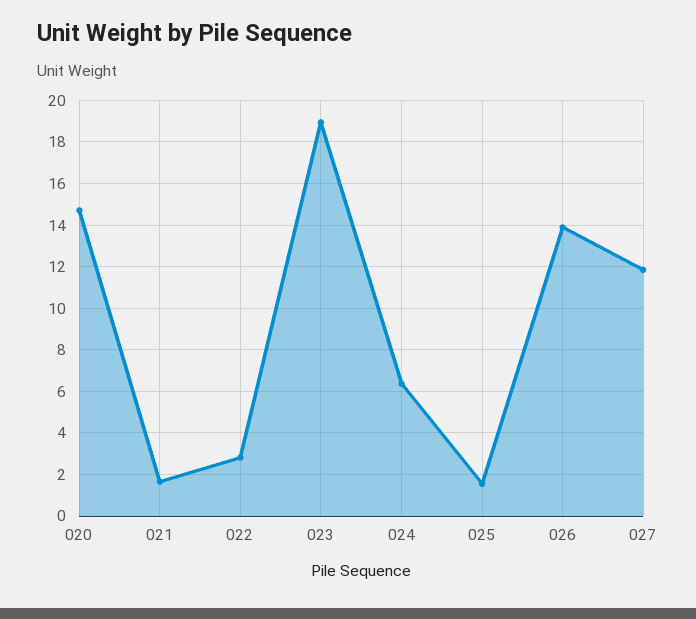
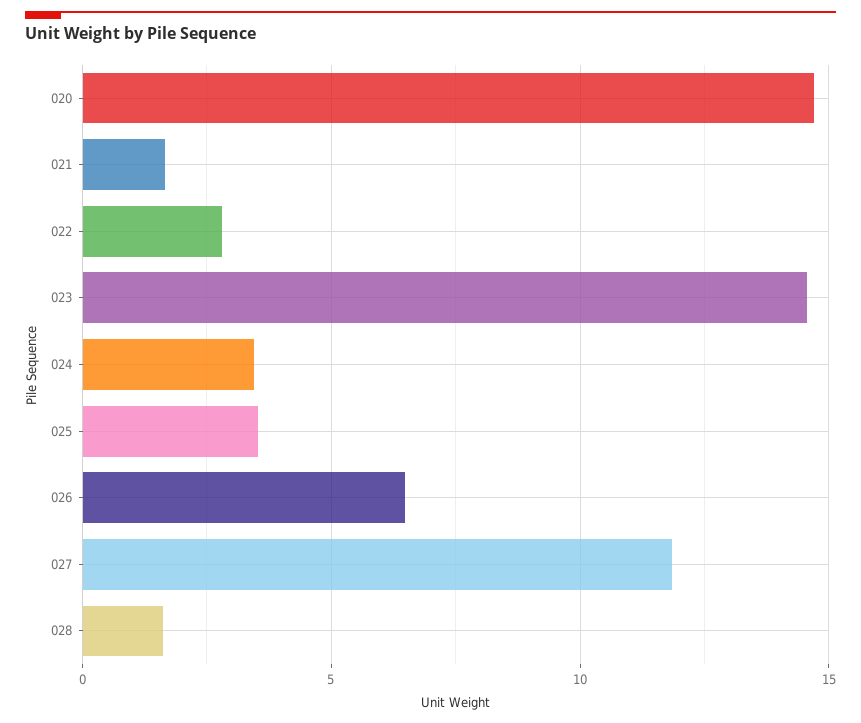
  {
    "020": 14.5,
    "021": 1.5,
    "022": 3,
-   "023": 19,
+   "023": 14.5,
-   "024": 6.5,
+   "024": 3.5,
-   "025": 1.5,
+   "025": 3.5,
-   "026": 14,
+   "026": 6.5,
-   "027": 12
+   "027": 12,
+   "028": 1.5
  }

